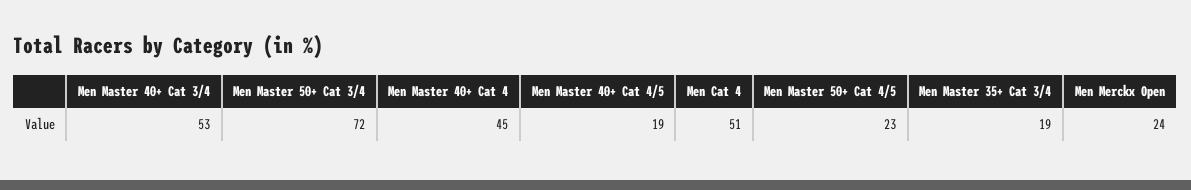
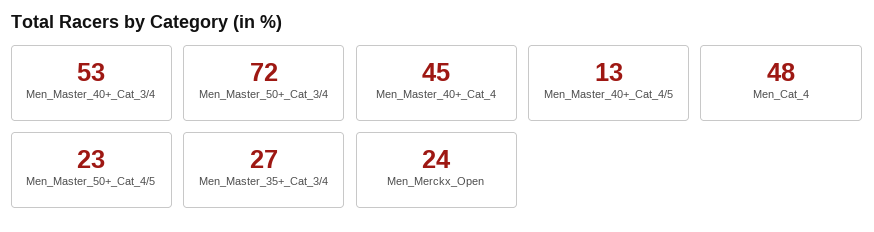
  {
    "Men Master 40+ Cat 3/4": 53,
    "Men Master 50+ Cat 3/4": 72,
    "Men Master 40+ Cat 4": 45,
-   "Men Master 40+ Cat 4/5": 19,
+   "Men Master 40+ Cat 4/5": 13,
-   "Men Cat 4": 51,
+   "Men Cat 4": 48,
    "Men Master 50+ Cat 4/5": 23,
-   "Men Master 35+ Cat 3/4": 19,
+   "Men Master 35+ Cat 3/4": 27,
    "Men Merckx Open": 24
  }

